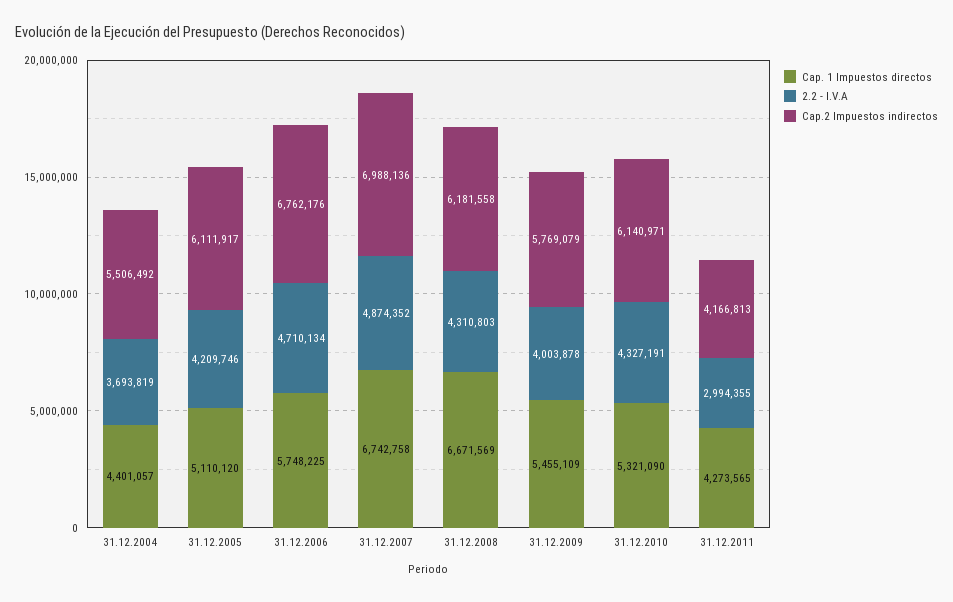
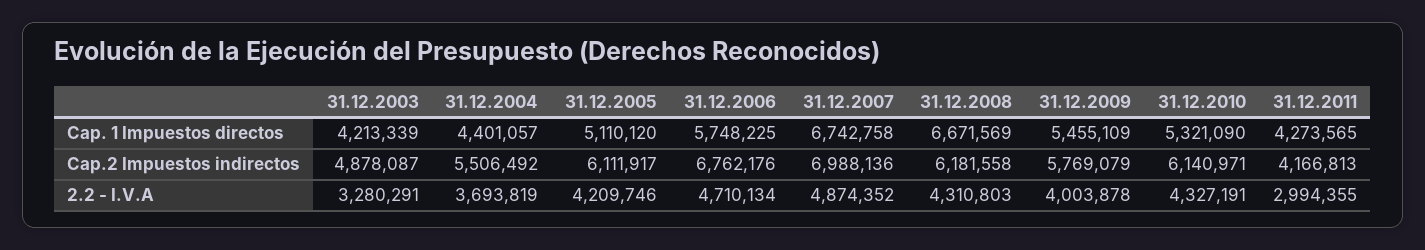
  {
    "Cap. 1 Impuestos directos": {
      "31.12.2004": 4401057,
      "31.12.2005": 5110120,
      "31.12.2006": 5748225,
      "31.12.2007": 6742758,
      "31.12.2008": 6671569,
      "31.12.2009": 5455109,
      "31.12.2010": 5321090,
-     "31.12.2011": 4273565
+     "31.12.2011": 4273565,
+     "31.12.2003": 4213339
    },
    "2.2 - I.V.A": {
      "31.12.2004": 3693819,
      "31.12.2005": 4209746,
      "31.12.2006": 4710134,
      "31.12.2007": 4874352,
      "31.12.2008": 4310803,
      "31.12.2009": 4003878,
      "31.12.2010": 4327191,
-     "31.12.2011": 2994355
+     "31.12.2011": 2994355,
+     "31.12.2003": 3280291
    },
    "Cap.2 Impuestos indirectos": {
      "31.12.2004": 5506492,
      "31.12.2005": 6111917,
      "31.12.2006": 6762176,
      "31.12.2007": 6988136,
      "31.12.2008": 6181558,
      "31.12.2009": 5769079,
      "31.12.2010": 6140971,
-     "31.12.2011": 4166813
+     "31.12.2011": 4166813,
+     "31.12.2003": 4878087
    }
  }

